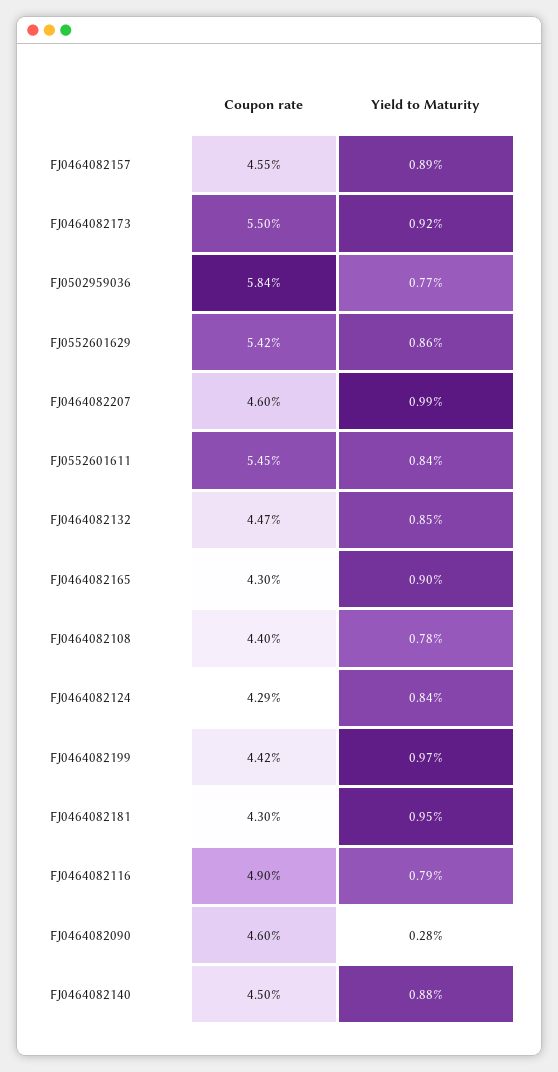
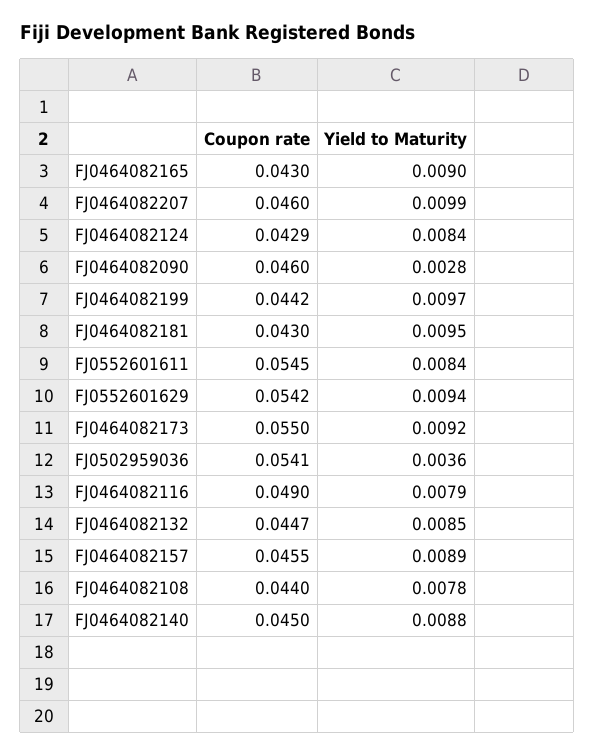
  {
    "Coupon rate": {
      "FJ0464082157": 0.0455,
      "FJ0464082173": 0.055,
-     "FJ0502959036": 0.0584,
+     "FJ0502959036": 0.0541,
      "FJ0552601629": 0.0542,
      "FJ0464082207": 0.046,
      "FJ0552601611": 0.0545,
      "FJ0464082132": 0.0447,
      "FJ0464082165": 0.043,
      "FJ0464082108": 0.044,
      "FJ0464082124": 0.0429,
      "FJ0464082199": 0.0442,
      "FJ0464082181": 0.043,
      "FJ0464082116": 0.049,
      "FJ0464082090": 0.046,
      "FJ0464082140": 0.045
    },
    "Yield to Maturity": {
      "FJ0464082157": 0.0089,
      "FJ0464082173": 0.0092,
-     "FJ0502959036": 0.0077,
+     "FJ0502959036": 0.0036,
-     "FJ0552601629": 0.0086,
+     "FJ0552601629": 0.0094,
      "FJ0464082207": 0.0099,
      "FJ0552601611": 0.0084,
      "FJ0464082132": 0.0085,
      "FJ0464082165": 0.009,
      "FJ0464082108": 0.0078,
      "FJ0464082124": 0.0084,
      "FJ0464082199": 0.0097,
      "FJ0464082181": 0.0095,
      "FJ0464082116": 0.0079,
      "FJ0464082090": 0.0028,
      "FJ0464082140": 0.0088
    }
  }

